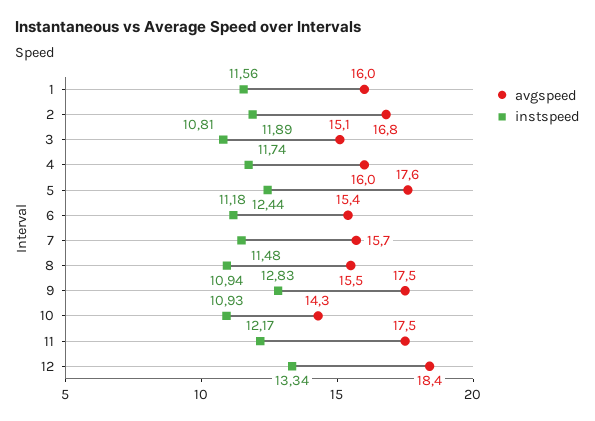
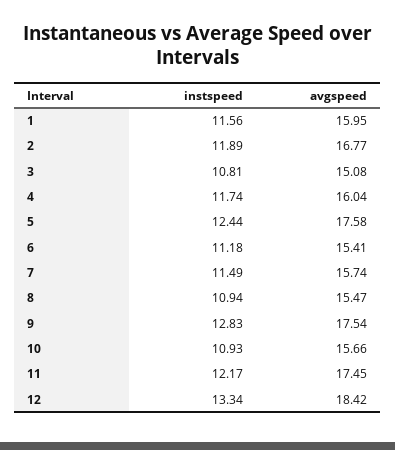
  {
    "avgspeed": {
      "1": 15.95,
      "2": 16.77,
      "3": 15.08,
      "4": 16.04,
      "5": 17.58,
      "6": 15.41,
      "7": 15.74,
      "8": 15.47,
      "9": 17.54,
-     "10": 14.3,
+     "10": 15.66,
      "11": 17.45,
      "12": 18.42
    },
    "instspeed": {
      "1": 11.56,
      "2": 11.89,
      "3": 10.81,
      "4": 11.74,
      "5": 12.44,
      "6": 11.18,
-     "7": 11.48,
+     "7": 11.49,
      "8": 10.94,
      "9": 12.83,
      "10": 10.93,
      "11": 12.17,
      "12": 13.34
    }
  }

